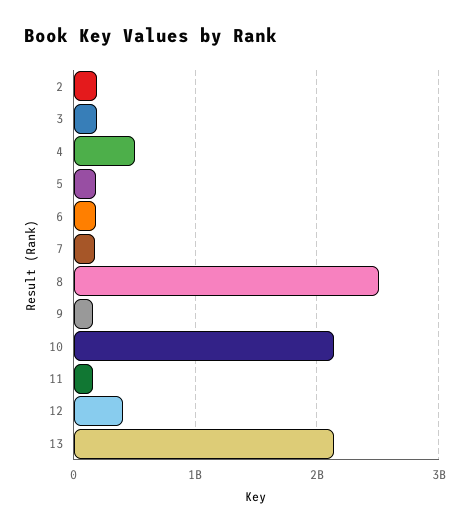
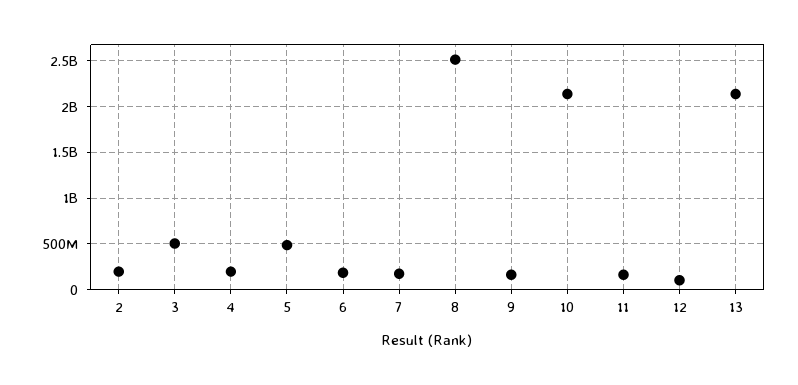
  {
    "2": 200000000,
-   "3": 200000000,
+   "3": 500000000,
-   "4": 500000000,
+   "4": 200000000,
-   "5": 200000000,
+   "5": 500000000,
    "6": 200000000,
    "7": 200000000,
    "8": 2500000000,
    "9": 200000000,
    "10": 2100000000,
    "11": 200000000,
-   "12": 400000000,
+   "12": 100000000,
    "13": 2100000000
  }

